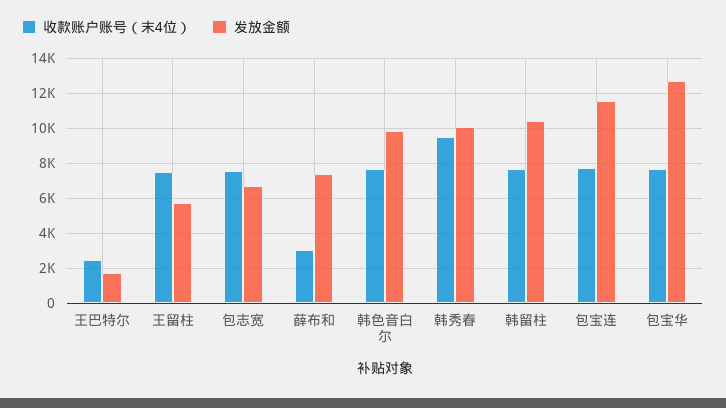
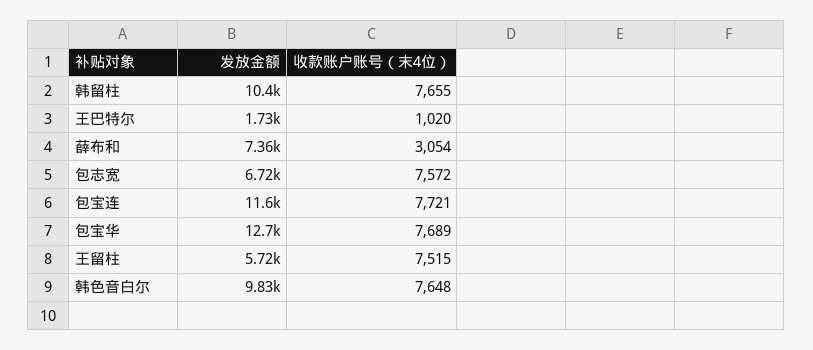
  {
    "收款账户账号（末4位）": {
-     "王巴特尔": 2500,
+     "王巴特尔": 1020,
      "王留柱": 7515,
      "包志宽": 7572,
      "薛布和": 3054,
      "韩色音白尔": 7648,
-     "韩秀春": 9500,
      "韩留柱": 7655,
      "包宝连": 7721,
      "包宝华": 7689
    },
    "发放金额": {
      "王巴特尔": 1730,
      "王留柱": 5720,
      "包志宽": 6720,
      "薛布和": 7360,
      "韩色音白尔": 9830,
-     "韩秀春": 10000,
      "韩留柱": 10400,
      "包宝连": 11600,
      "包宝华": 12700
    }
  }

